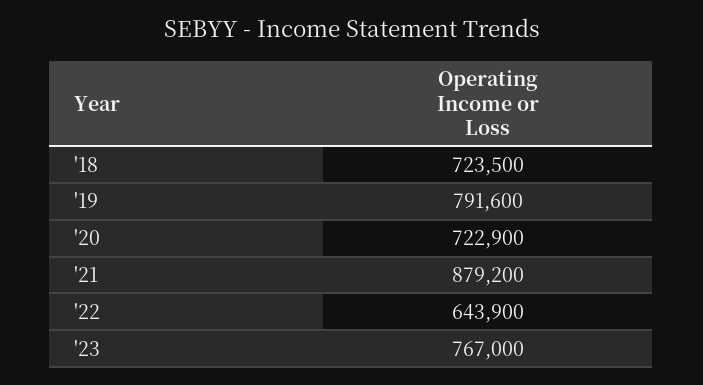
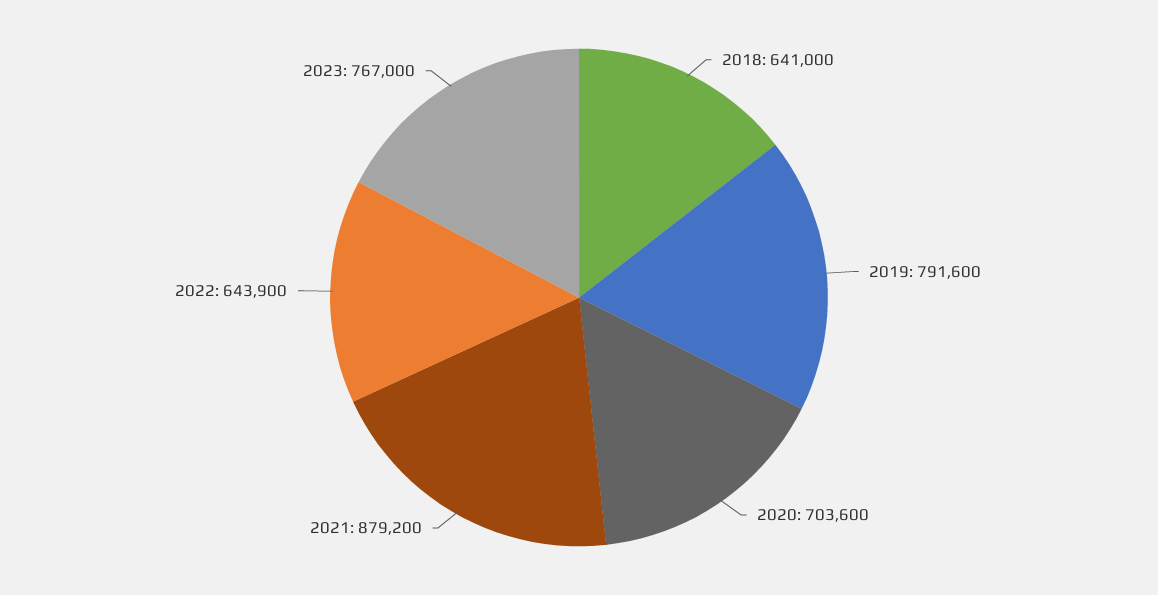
  {
-   "'18": 723500,
+   "'18": 641000,
    "'19": 791600,
-   "'20": 722900,
+   "'20": 703600,
    "'21": 879200,
    "'22": 643900,
    "'23": 767000
  }

